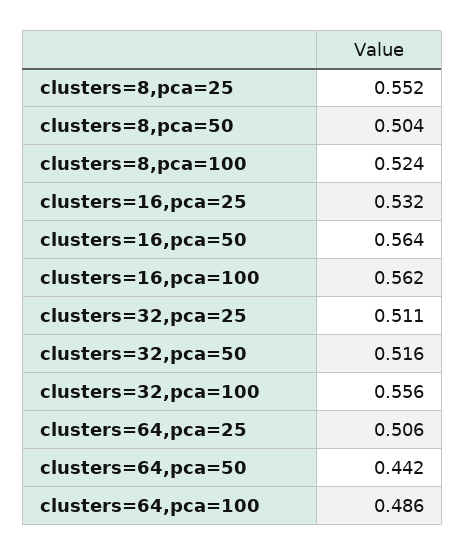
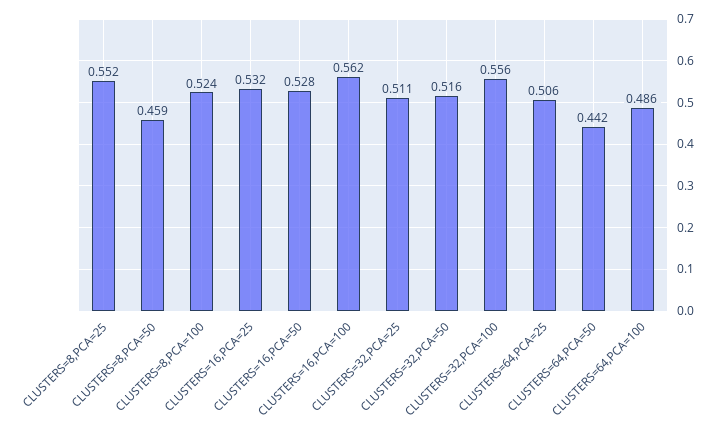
  {
    "clusters=8,pca=25": 0.552,
-   "clusters=8,pca=50": 0.504,
+   "clusters=8,pca=50": 0.459,
    "clusters=8,pca=100": 0.524,
    "clusters=16,pca=25": 0.532,
-   "clusters=16,pca=50": 0.564,
+   "clusters=16,pca=50": 0.528,
    "clusters=16,pca=100": 0.562,
    "clusters=32,pca=25": 0.511,
    "clusters=32,pca=50": 0.516,
    "clusters=32,pca=100": 0.556,
    "clusters=64,pca=25": 0.506,
    "clusters=64,pca=50": 0.442,
    "clusters=64,pca=100": 0.486
  }

